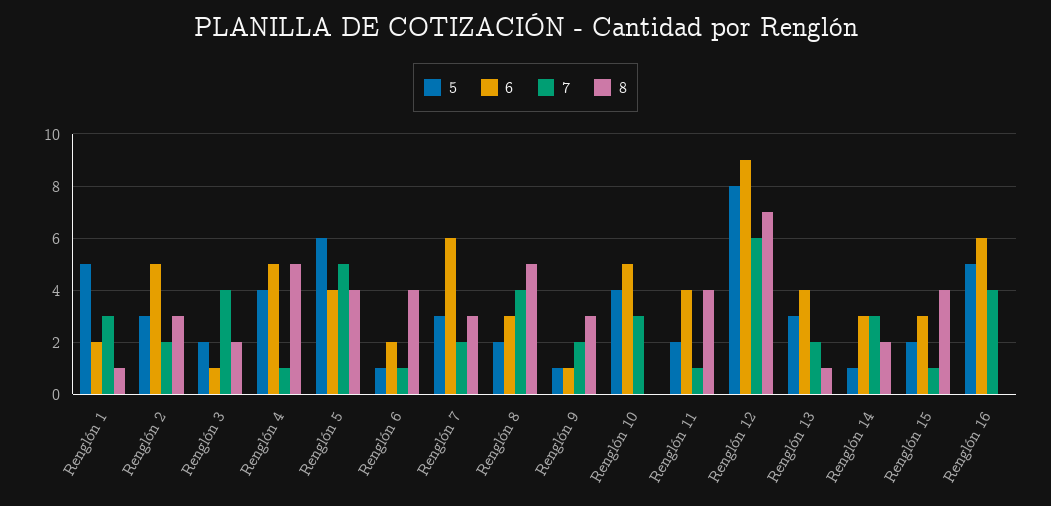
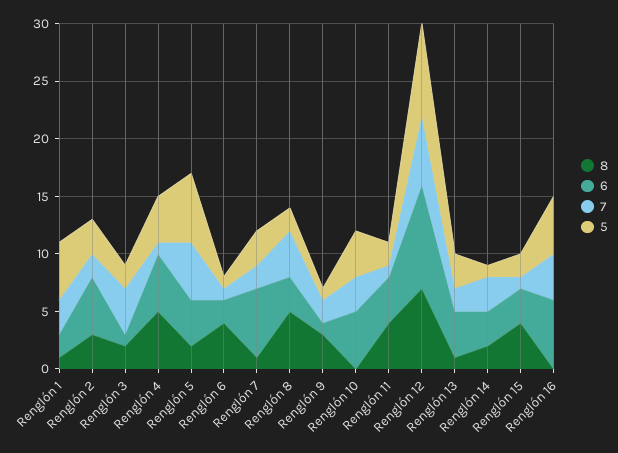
  {
    "5": {
      "Renglón 1": 5,
      "Renglón 2": 3,
      "Renglón 3": 2,
      "Renglón 4": 4,
      "Renglón 5": 6,
      "Renglón 6": 1,
      "Renglón 7": 3,
      "Renglón 8": 2,
      "Renglón 9": 1,
      "Renglón 10": 4,
      "Renglón 11": 2,
      "Renglón 12": 8,
      "Renglón 13": 3,
      "Renglón 14": 1,
      "Renglón 15": 2,
      "Renglón 16": 5
    },
    "6": {
      "Renglón 1": 2,
      "Renglón 2": 5,
      "Renglón 3": 1,
      "Renglón 4": 5,
      "Renglón 5": 4,
      "Renglón 6": 2,
      "Renglón 7": 6,
      "Renglón 8": 3,
      "Renglón 9": 1,
      "Renglón 10": 5,
      "Renglón 11": 4,
      "Renglón 12": 9,
      "Renglón 13": 4,
      "Renglón 14": 3,
      "Renglón 15": 3,
      "Renglón 16": 6
    },
    "7": {
      "Renglón 1": 3,
      "Renglón 2": 2,
      "Renglón 3": 4,
      "Renglón 4": 1,
      "Renglón 5": 5,
      "Renglón 6": 1,
      "Renglón 7": 2,
      "Renglón 8": 4,
      "Renglón 9": 2,
      "Renglón 10": 3,
      "Renglón 11": 1,
      "Renglón 12": 6,
      "Renglón 13": 2,
      "Renglón 14": 3,
      "Renglón 15": 1,
      "Renglón 16": 4
    },
    "8": {
      "Renglón 1": 1,
      "Renglón 2": 3,
      "Renglón 3": 2,
      "Renglón 4": 5,
-     "Renglón 5": 4,
+     "Renglón 5": 2,
      "Renglón 6": 4,
-     "Renglón 7": 3,
+     "Renglón 7": 1,
      "Renglón 8": 5,
      "Renglón 9": 3,
      "Renglón 10": 0,
      "Renglón 11": 4,
      "Renglón 12": 7,
      "Renglón 13": 1,
      "Renglón 14": 2,
      "Renglón 15": 4,
      "Renglón 16": 0
    }
  }

